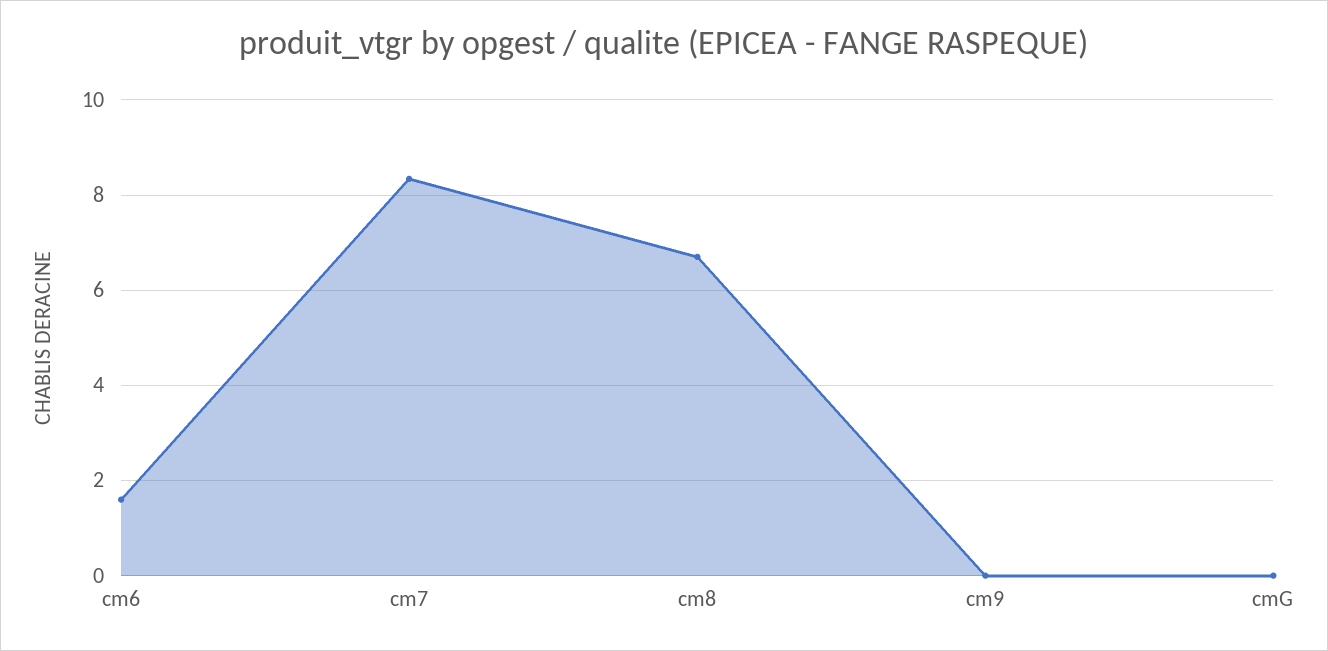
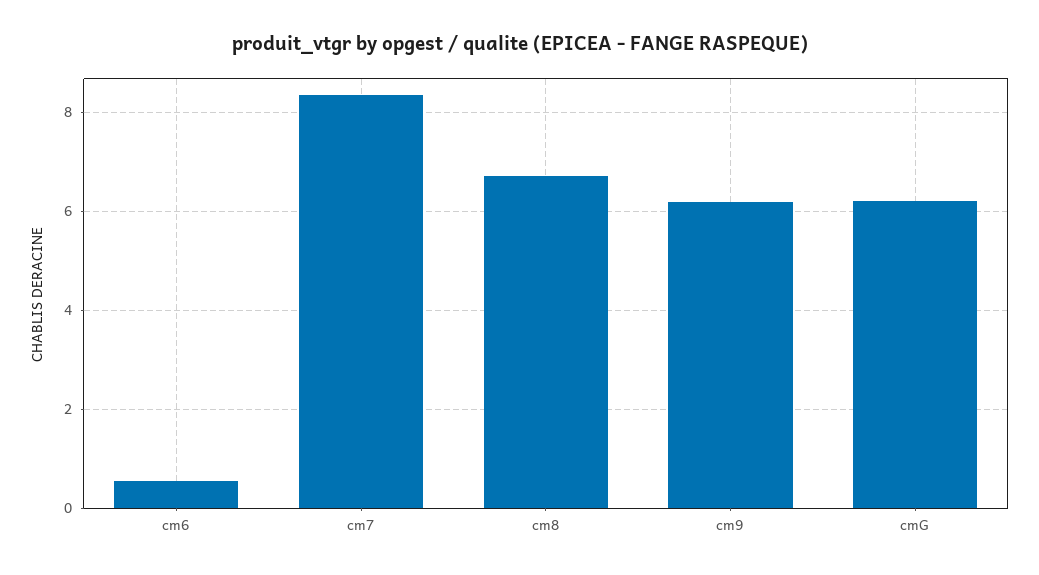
  {
-   "cm6": 1.6,
+   "cm6": 0.6,
    "cm7": 8.4,
    "cm8": 6.8,
-   "cm9": 0,
+   "cm9": 6.2,
-   "cmG": 0
+   "cmG": 6.2
  }

